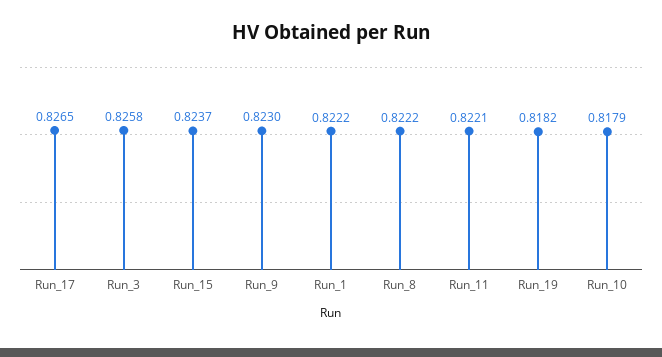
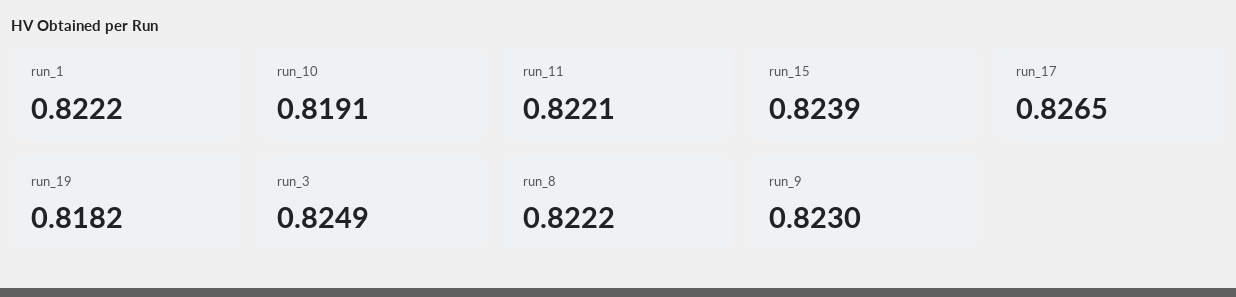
  {
    "Run_17": 0.8265,
-   "Run_3": 0.8258,
+   "Run_3": 0.8249,
-   "Run_15": 0.8237,
+   "Run_15": 0.8239,
    "Run_9": 0.823,
    "Run_1": 0.8222,
    "Run_8": 0.8222,
    "Run_11": 0.8221,
    "Run_19": 0.8182,
-   "Run_10": 0.8179
+   "Run_10": 0.8191
  }

